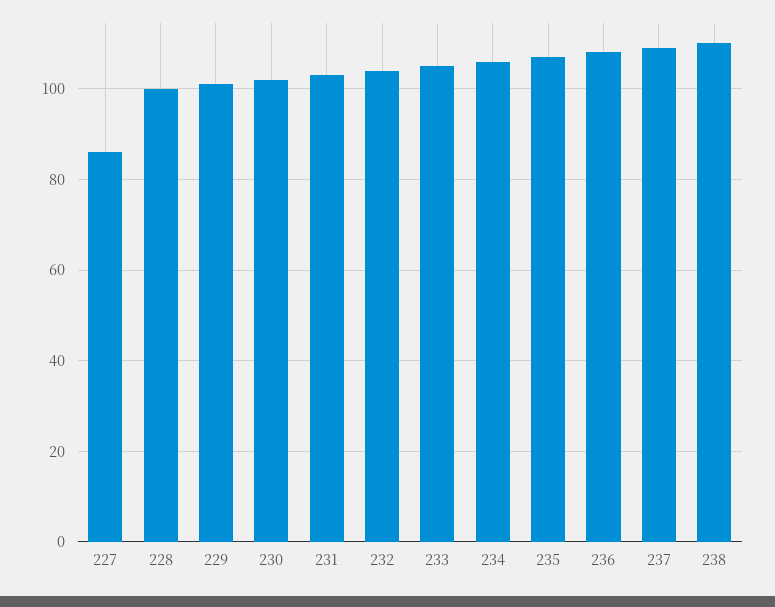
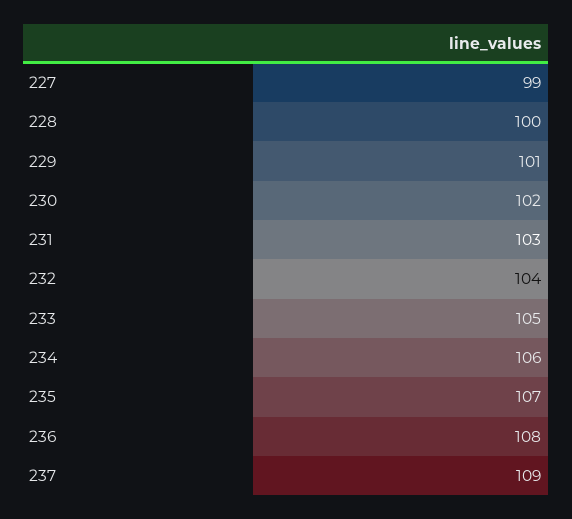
  {
-   "227": 85,
+   "227": 99,
    "228": 100,
    "229": 101,
    "230": 102,
    "231": 103,
    "232": 104,
    "233": 105,
    "234": 106,
    "235": 107,
    "236": 108,
-   "237": 109,
+   "237": 109
-   "238": 110
  }

